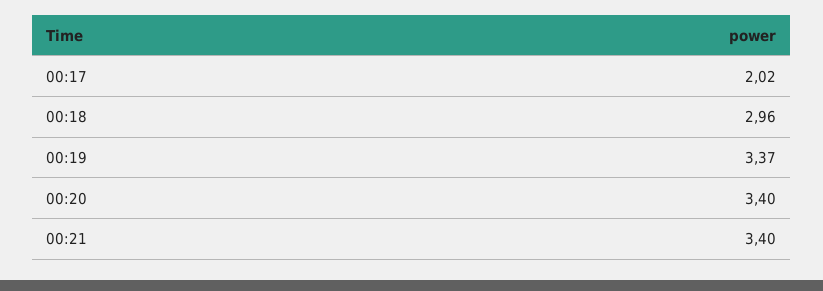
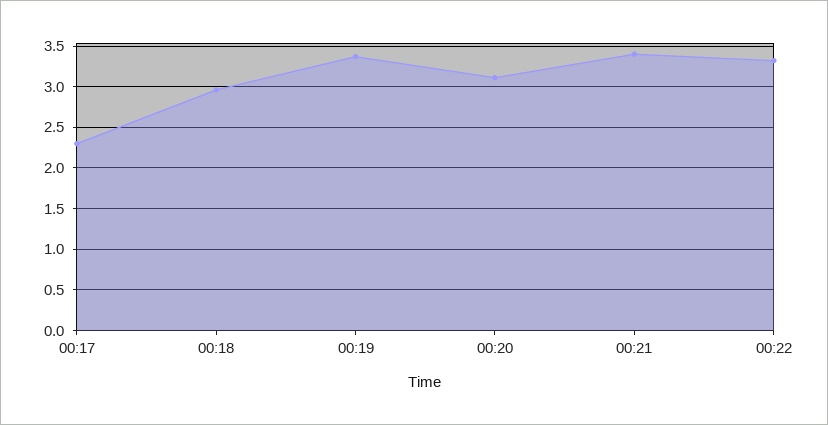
  {
-   "00:17": 2.02,
+   "00:17": 2.3,
    "00:18": 2.96,
    "00:19": 3.37,
-   "00:20": 3.4,
+   "00:20": 3.1,
-   "00:21": 3.4
+   "00:21": 3.4,
+   "00:22": 3.3
  }

